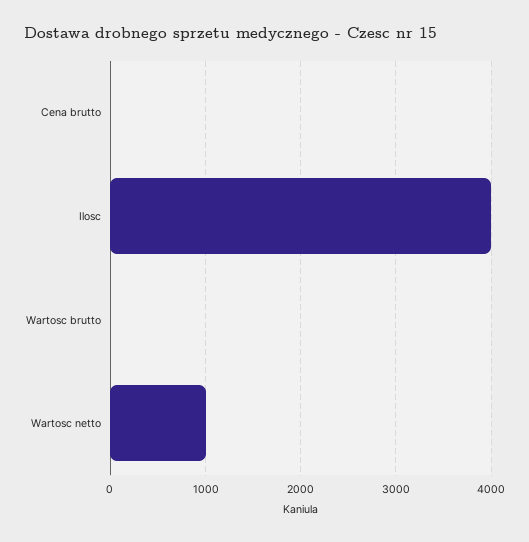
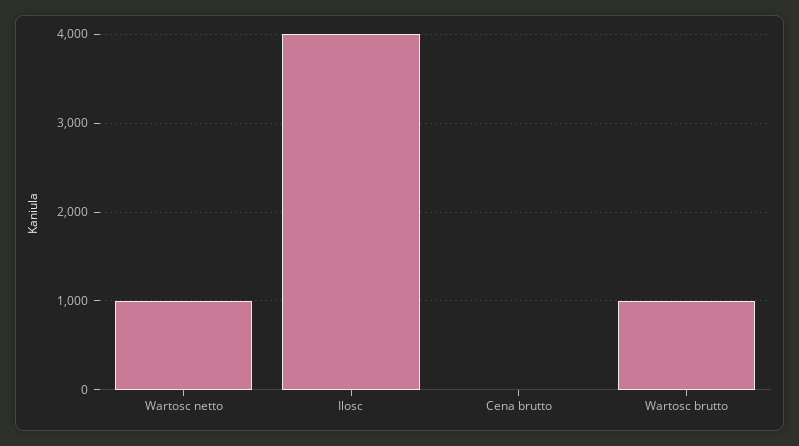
  {
    "Cena brutto": 0,
    "Ilosc": 4000,
-   "Wartosc brutto": 0,
+   "Wartosc brutto": 1000,
    "Wartosc netto": 1000
  }

